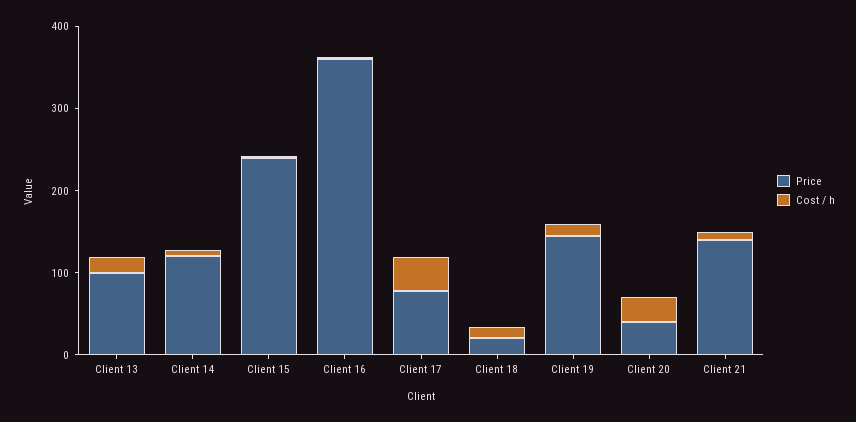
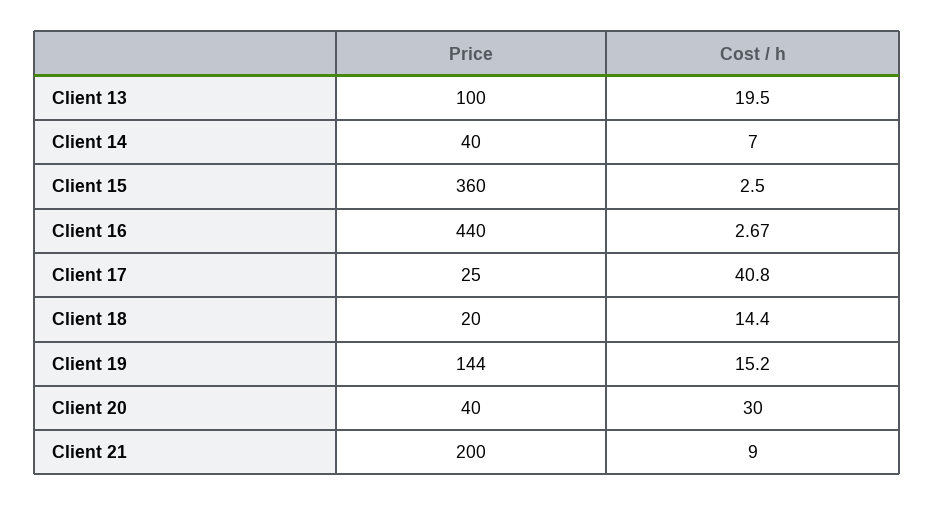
  {
    "Price": {
      "Client 13": 100,
-     "Client 14": 120,
+     "Client 14": 40,
-     "Client 15": 240,
+     "Client 15": 360,
-     "Client 16": 360,
+     "Client 16": 440,
-     "Client 17": 80,
+     "Client 17": 25,
      "Client 18": 20,
      "Client 19": 144,
      "Client 20": 40,
-     "Client 21": 140
+     "Client 21": 200
    },
    "Cost / h": {
      "Client 13": 19.5,
      "Client 14": 7,
      "Client 15": 2.5,
      "Client 16": 2.67,
      "Client 17": 40.8,
      "Client 18": 14.4,
      "Client 19": 15.2,
      "Client 20": 30,
      "Client 21": 9
    }
  }

